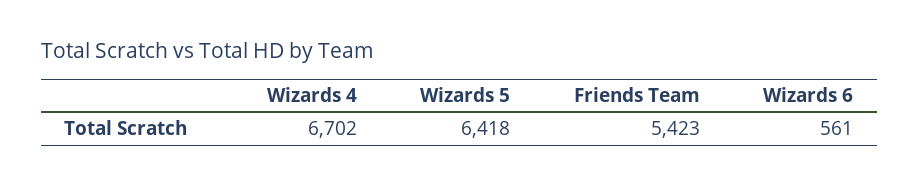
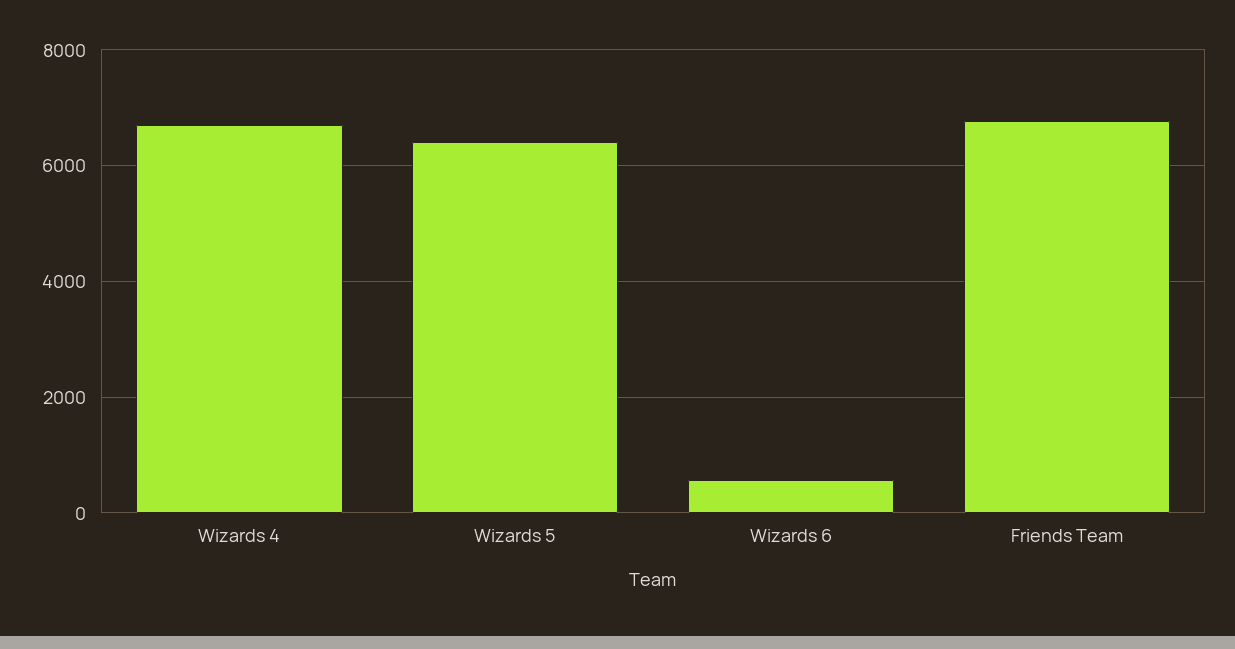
  {
    "Wizards 4": 6702,
    "Wizards 5": 6418,
-   "Friends Team": 5423,
+   "Friends Team": 6800,
    "Wizards 6": 561
  }

